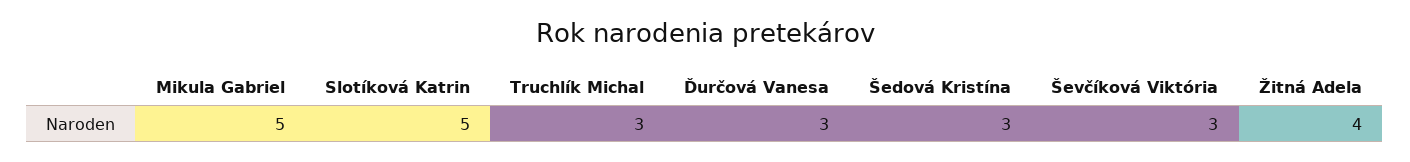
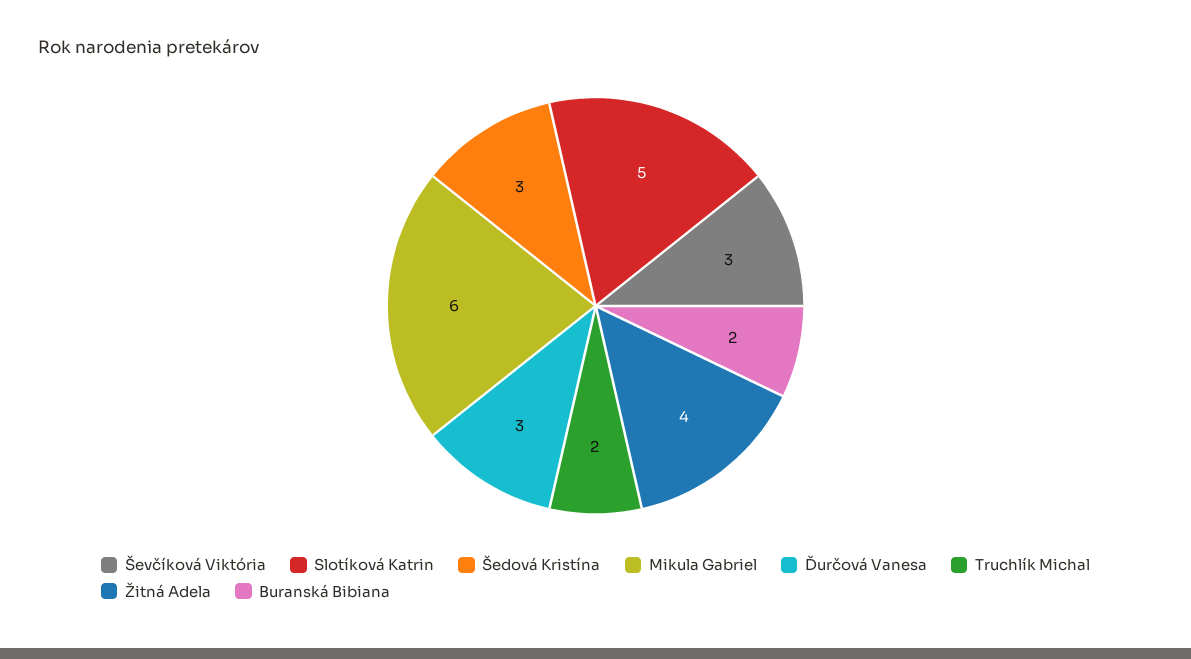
  {
-   "Mikula Gabriel": 5,
+   "Mikula Gabriel": 6,
    "Slotíková Katrin": 5,
-   "Truchlík Michal": 3,
+   "Truchlík Michal": 2,
    "Ďurčová Vanesa": 3,
    "Šedová Kristína": 3,
    "Ševčíková Viktória": 3,
-   "Žitná Adela": 4
+   "Žitná Adela": 4,
+   "Buranská Bibiana": 2
  }

